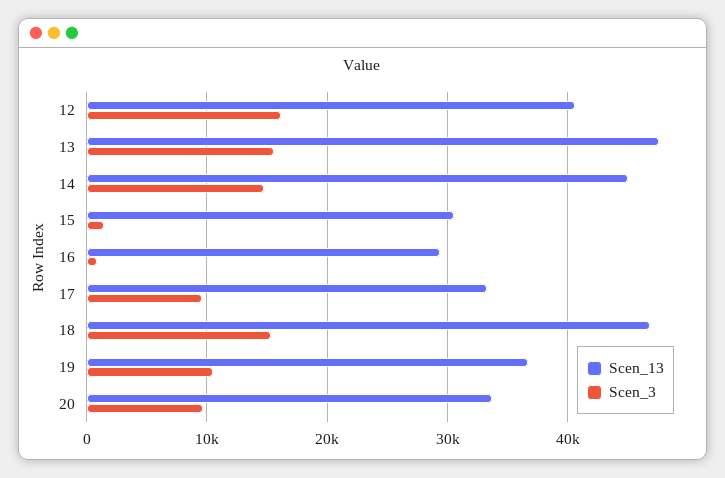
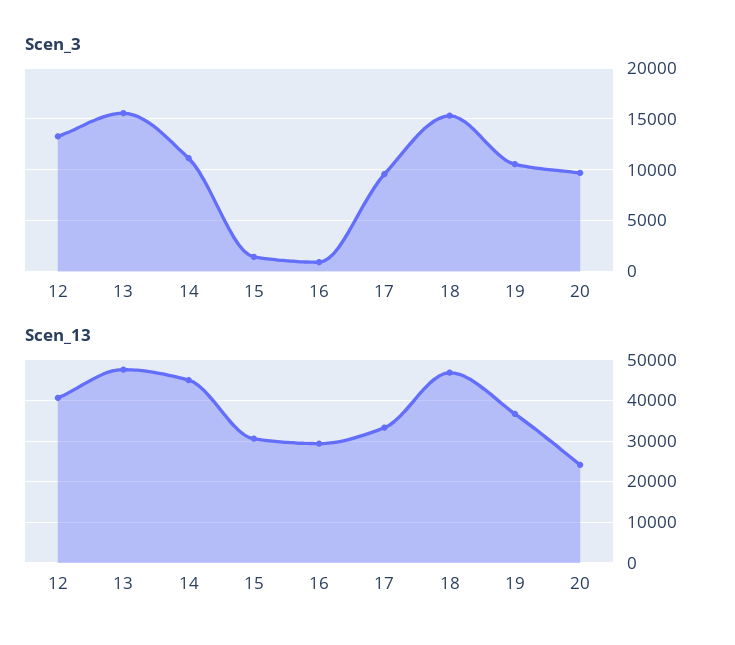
  {
    "Scen_13": {
      "12": 41000,
      "13": 48000,
      "14": 45000,
      "15": 31000,
      "16": 29000,
      "17": 33000,
      "18": 47000,
      "19": 37000,
-     "20": 34000
+     "20": 24000
    },
    "Scen_3": {
-     "12": 16000,
+     "12": 13000,
      "13": 16000,
-     "14": 15000,
+     "14": 11000,
      "15": 1000,
      "16": 1000,
      "17": 10000,
      "18": 15000,
      "19": 11000,
      "20": 10000
    }
  }

